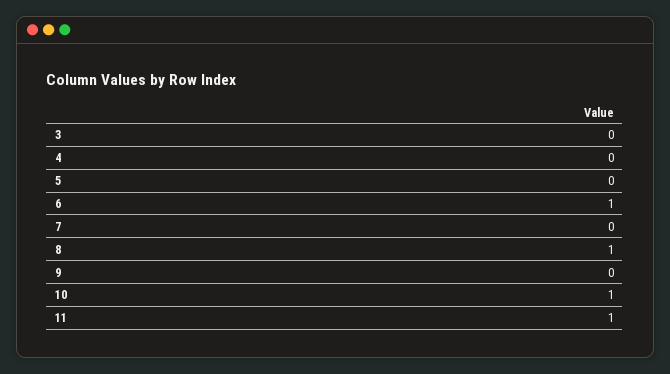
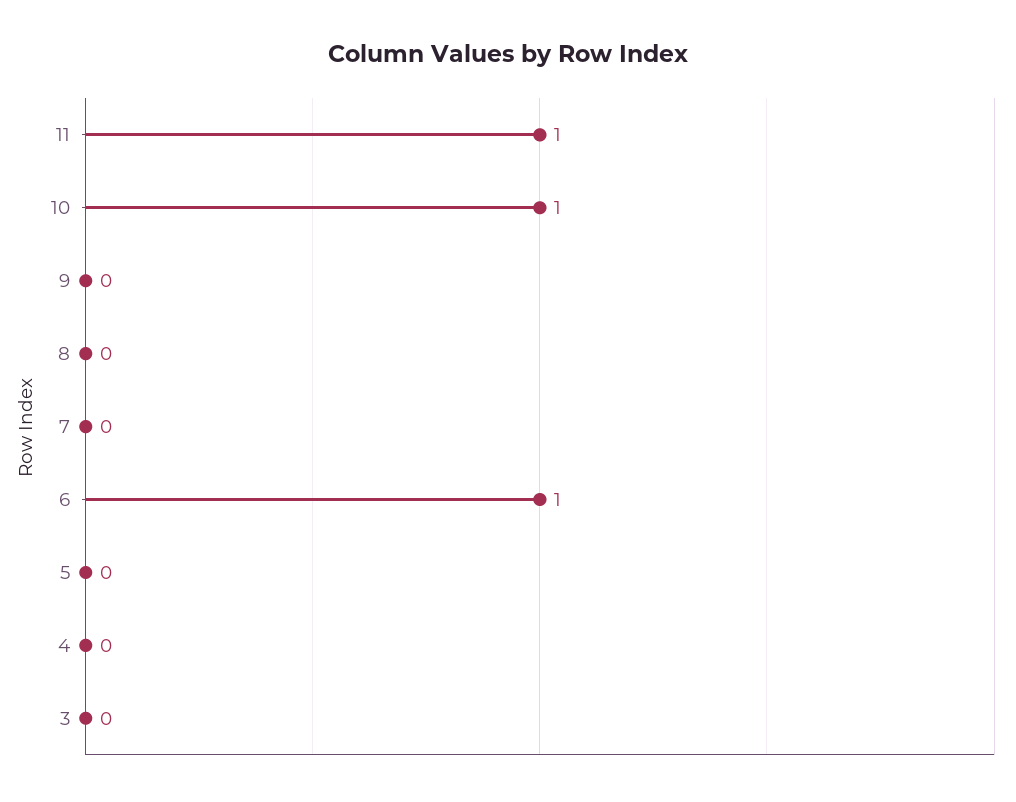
  {
    "3": 0,
    "4": 0,
    "5": 0,
    "6": 1,
    "7": 0,
-   "8": 1,
+   "8": 0,
    "9": 0,
    "10": 1,
    "11": 1
  }

